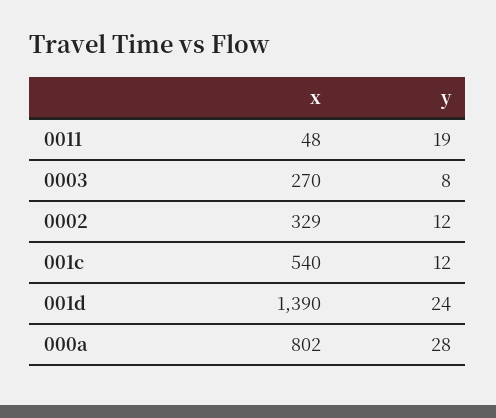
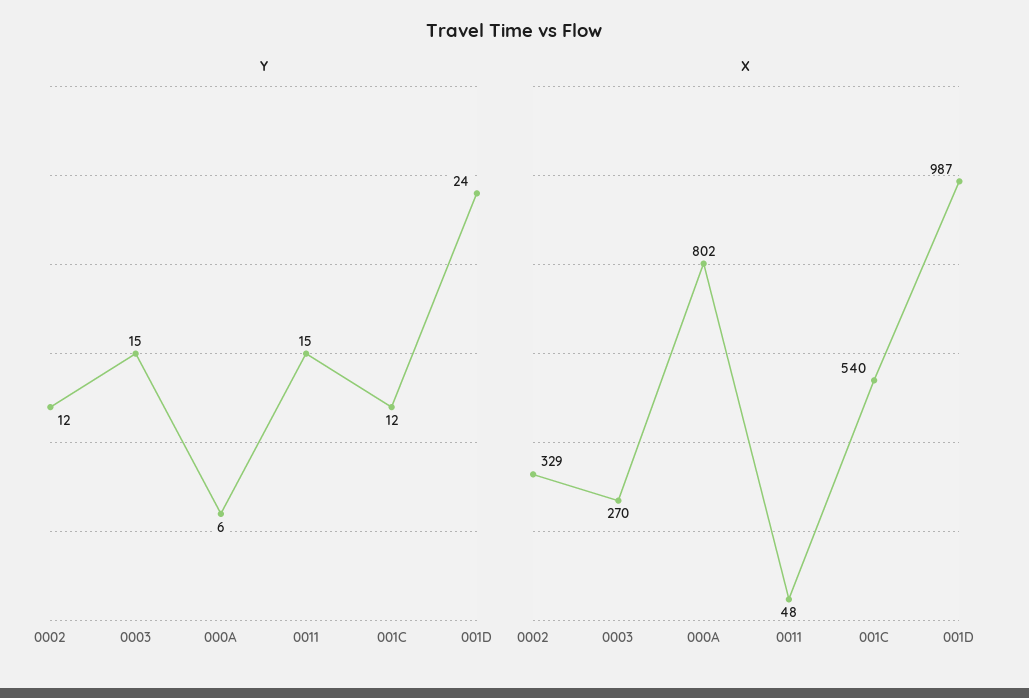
  {
    "x": {
      "0011": 48,
      "0003": 270,
      "0002": 329,
      "001c": 540,
-     "001d": 1390,
+     "001d": 987,
      "000a": 802
    },
    "y": {
-     "0011": 19,
+     "0011": 15,
-     "0003": 8,
+     "0003": 15,
      "0002": 12,
      "001c": 12,
      "001d": 24,
-     "000a": 28
+     "000a": 6
    }
  }

